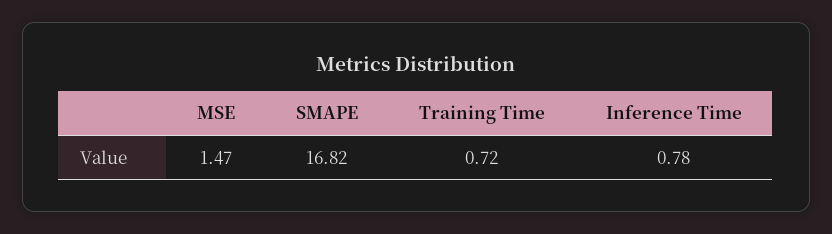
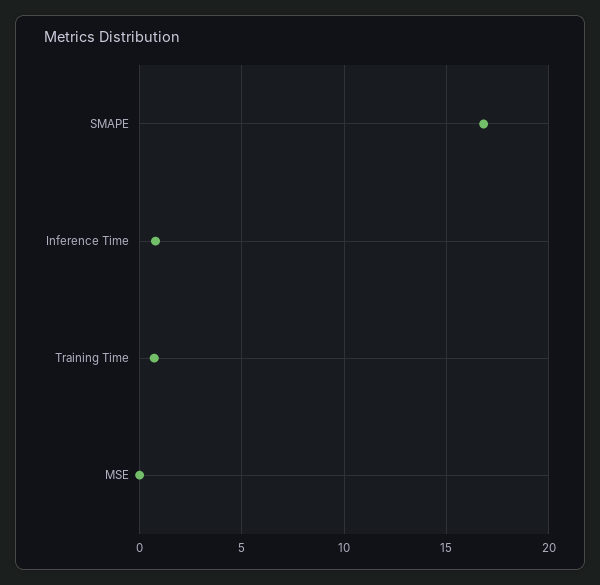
  {
-   "MSE": 1.47,
+   "MSE": 0,
    "SMAPE": 16.82,
    "Training Time": 0.72,
    "Inference Time": 0.78
  }

